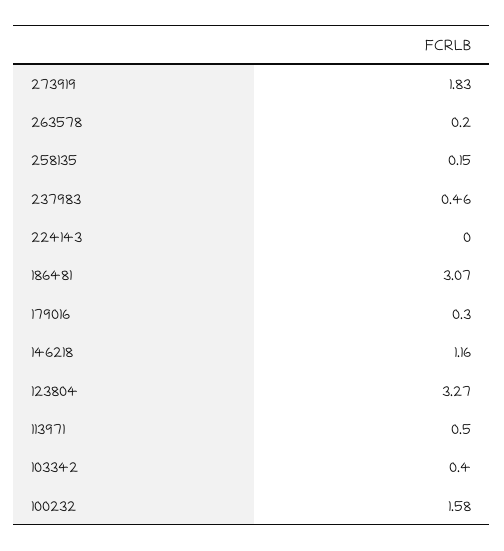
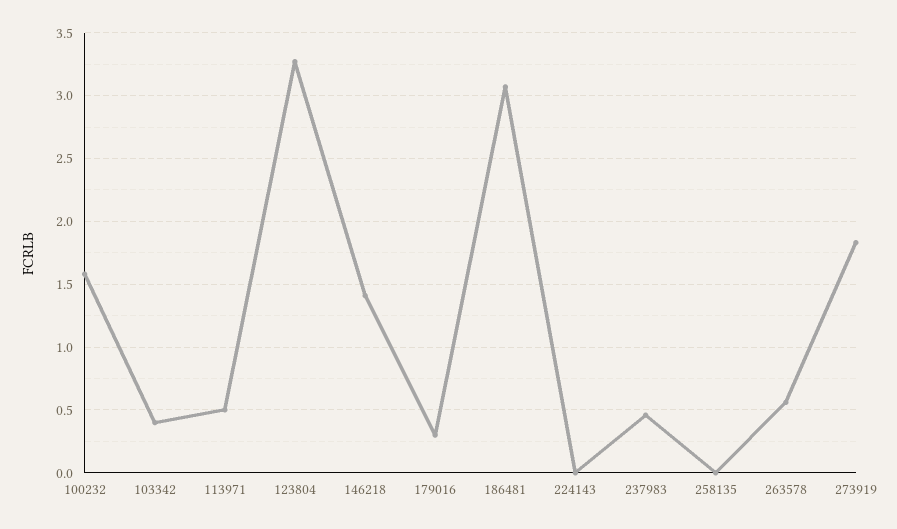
  {
    "273919": 1.83,
-   "263578": 0.2,
+   "263578": 0.55,
-   "258135": 0.15,
+   "258135": 0,
    "237983": 0.46,
    "224143": 0,
    "186481": 3.07,
    "179016": 0.3,
-   "146218": 1.16,
+   "146218": 1.4,
    "123804": 3.27,
    "113971": 0.5,
    "103342": 0.4,
    "100232": 1.58
  }

